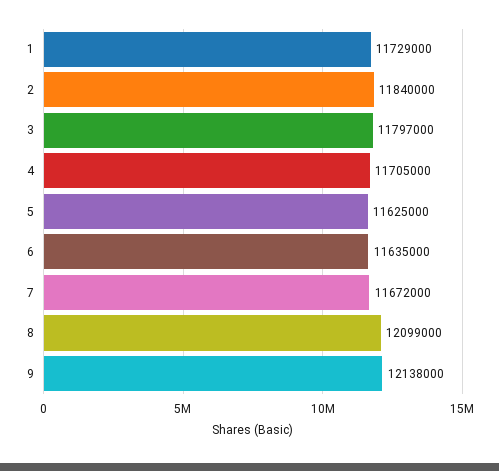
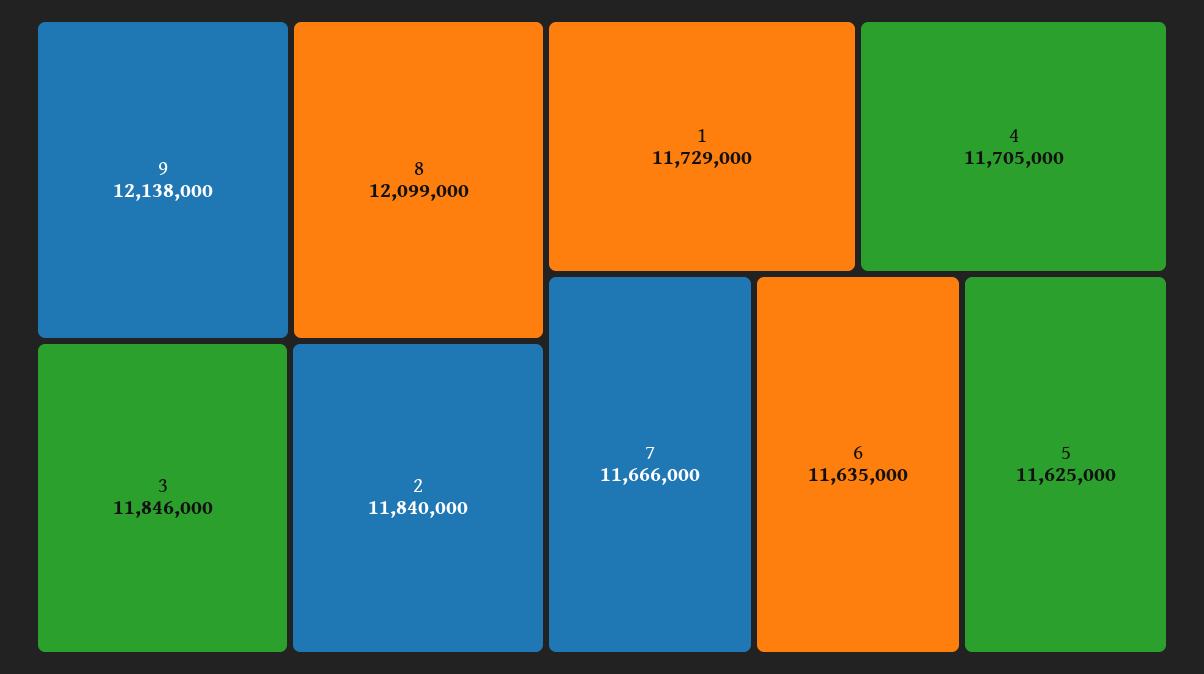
  {
    "1": 11729000,
    "2": 11840000,
-   "3": 11797000,
+   "3": 11846000,
    "4": 11705000,
    "5": 11625000,
    "6": 11635000,
-   "7": 11672000,
+   "7": 11666000,
    "8": 12099000,
    "9": 12138000
  }

